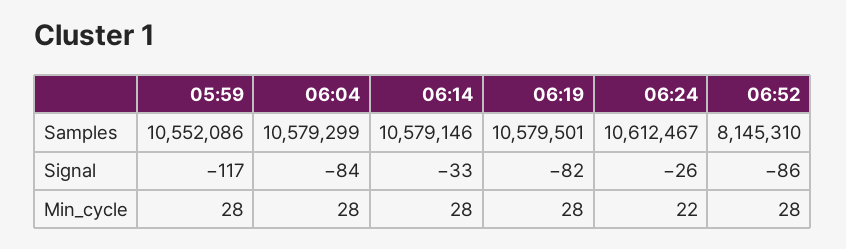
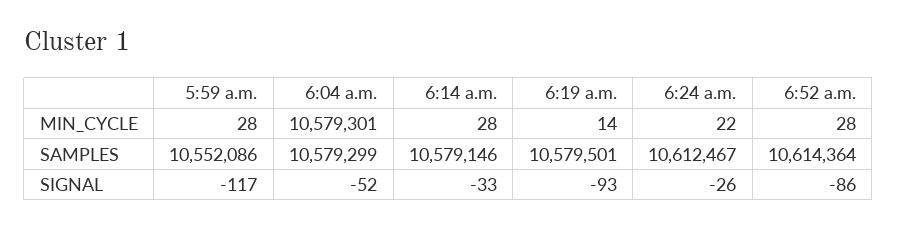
  {
    "05:59": {
      "Samples": 10552086,
      "Signal": -117,
      "Min_cycle": 28
    },
    "06:04": {
      "Samples": 10579299,
-     "Signal": -84,
+     "Signal": -52,
-     "Min_cycle": 28
+     "Min_cycle": 10579301
    },
    "06:14": {
      "Samples": 10579146,
      "Signal": -33,
      "Min_cycle": 28
    },
    "06:19": {
      "Samples": 10579501,
-     "Signal": -82,
+     "Signal": -93,
-     "Min_cycle": 28
+     "Min_cycle": 14
    },
    "06:24": {
      "Samples": 10612467,
      "Signal": -26,
      "Min_cycle": 22
    },
    "06:52": {
-     "Samples": 8145310,
+     "Samples": 10614364,
      "Signal": -86,
      "Min_cycle": 28
    }
  }

